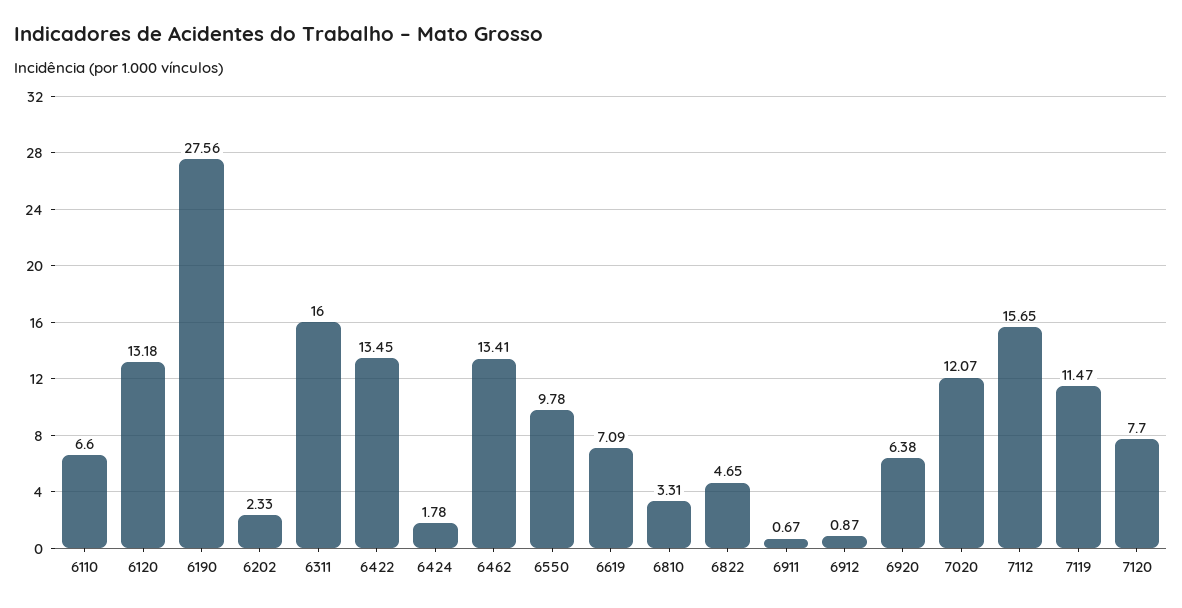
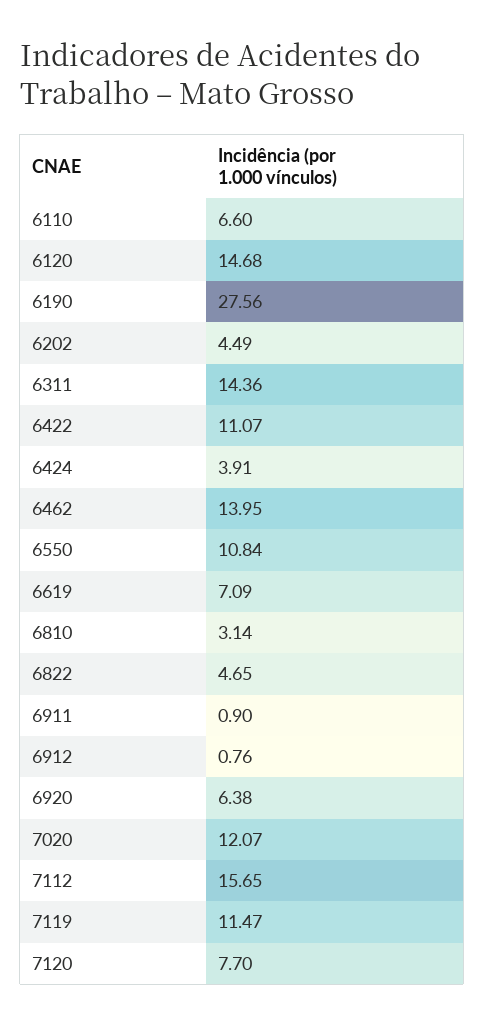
  {
    "6110": 6.6,
-   "6120": 13.18,
+   "6120": 14.68,
    "6190": 27.56,
-   "6202": 2.33,
+   "6202": 4.49,
-   "6311": 16,
+   "6311": 14.36,
-   "6422": 13.45,
+   "6422": 11.07,
-   "6424": 1.78,
+   "6424": 3.91,
-   "6462": 13.41,
+   "6462": 13.95,
-   "6550": 9.78,
+   "6550": 10.84,
    "6619": 7.09,
-   "6810": 3.31,
+   "6810": 3.14,
    "6822": 4.65,
-   "6911": 0.67,
+   "6911": 0.9,
-   "6912": 0.87,
+   "6912": 0.76,
    "6920": 6.38,
    "7020": 12.07,
    "7112": 15.65,
    "7119": 11.47,
    "7120": 7.7
  }

